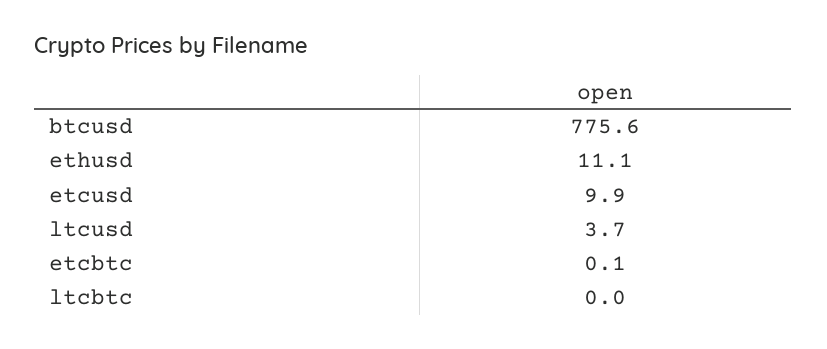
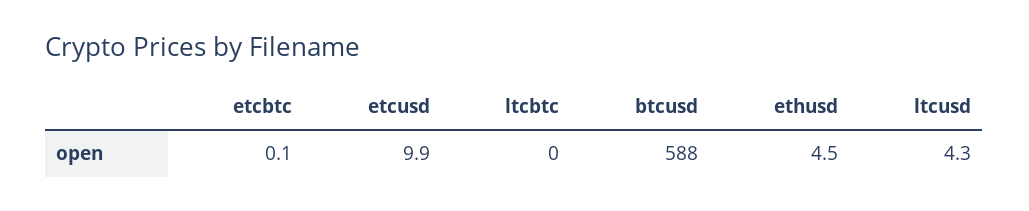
  {
-   "btcusd": 775.6,
+   "btcusd": 588,
-   "ethusd": 11.1,
+   "ethusd": 4.5,
    "etcusd": 9.9,
-   "ltcusd": 3.7,
+   "ltcusd": 4.3,
    "etcbtc": 0.1,
    "ltcbtc": 0
  }

